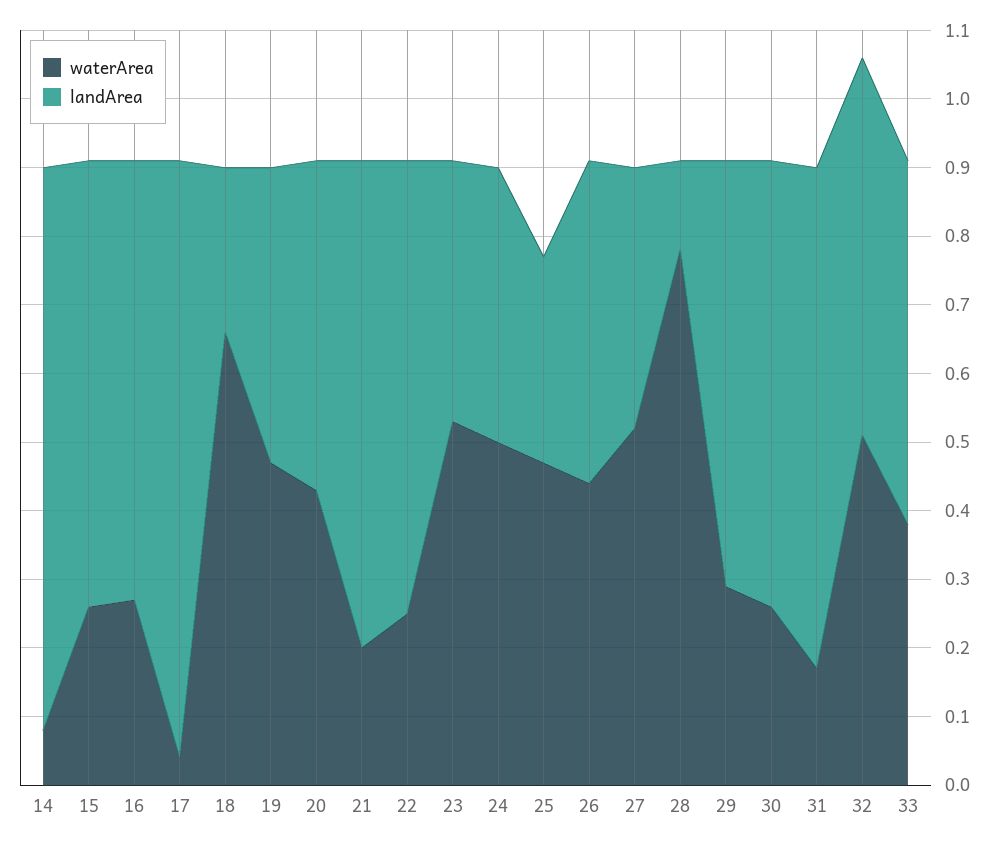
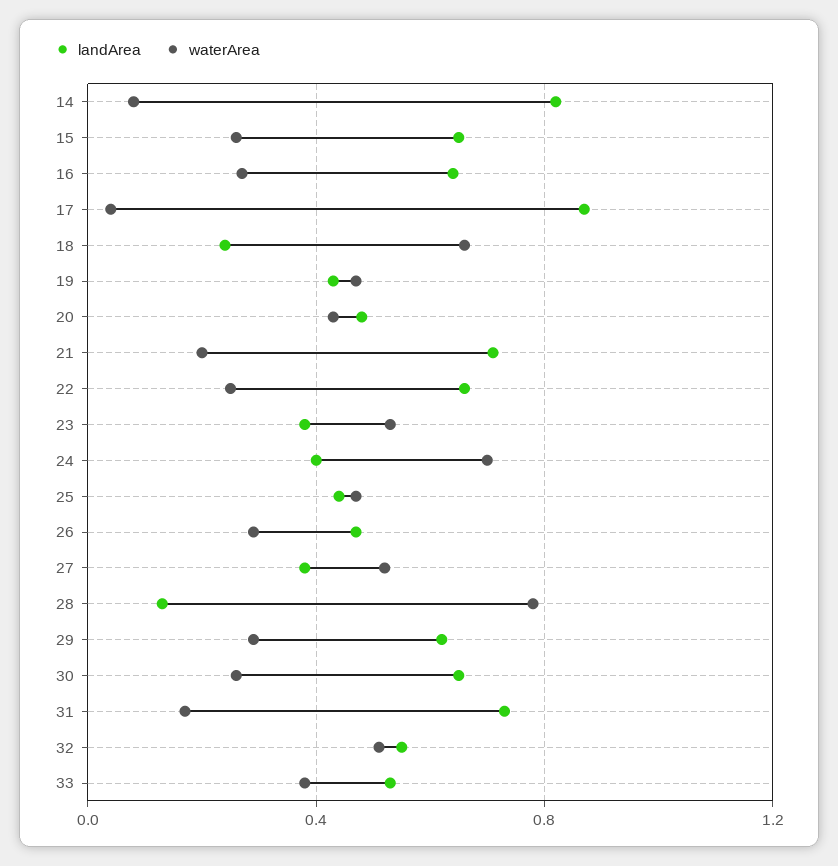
  {
    "waterArea": {
      "14": 0.1,
      "15": 0.25,
      "16": 0.25,
      "17": 0.05,
      "18": 0.65,
      "19": 0.45,
      "20": 0.45,
      "21": 0.2,
      "22": 0.25,
      "23": 0.55,
-     "24": 0.5,
+     "24": 0.7,
      "25": 0.45,
-     "26": 0.45,
+     "26": 0.3,
      "27": 0.5,
      "28": 0.8,
      "29": 0.3,
      "30": 0.25,
      "31": 0.15,
      "32": 0.5,
      "33": 0.4
    },
    "landArea": {
      "14": 0.8,
      "15": 0.65,
      "16": 0.65,
      "17": 0.85,
      "18": 0.25,
      "19": 0.45,
      "20": 0.5,
      "21": 0.7,
      "22": 0.65,
      "23": 0.4,
      "24": 0.4,
-     "25": 0.3,
+     "25": 0.45,
      "26": 0.45,
      "27": 0.4,
      "28": 0.15,
      "29": 0.6,
      "30": 0.65,
      "31": 0.75,
      "32": 0.55,
      "33": 0.55
    }
  }

